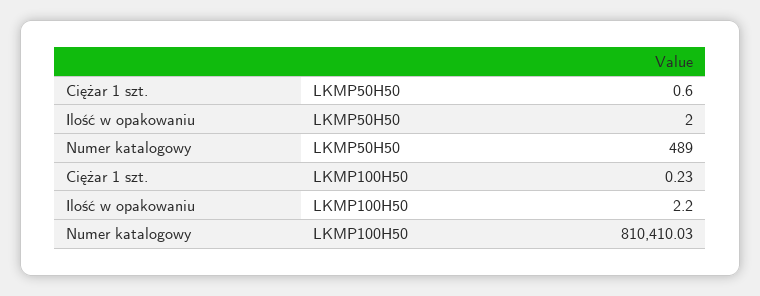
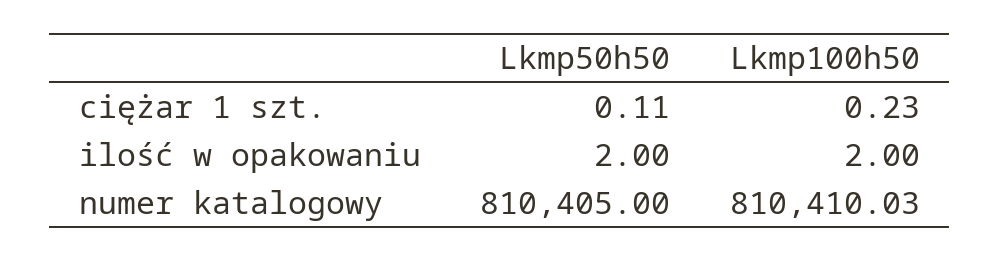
  {
    "Ciężar 1 szt.": {
-     "LKMP50H50": 0.6,
+     "LKMP50H50": 0.11,
      "LKMP100H50": 0.23
    },
    "Ilość w opakowaniu": {
      "LKMP50H50": 2,
-     "LKMP100H50": 2.2
+     "LKMP100H50": 2
    },
    "Numer katalogowy": {
-     "LKMP50H50": 489,
+     "LKMP50H50": 810405,
      "LKMP100H50": 810410.03
    }
  }

